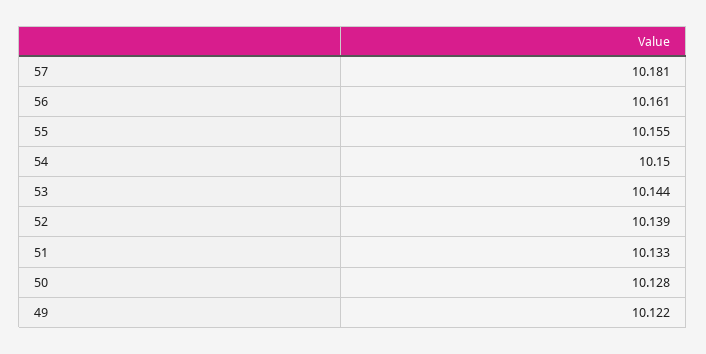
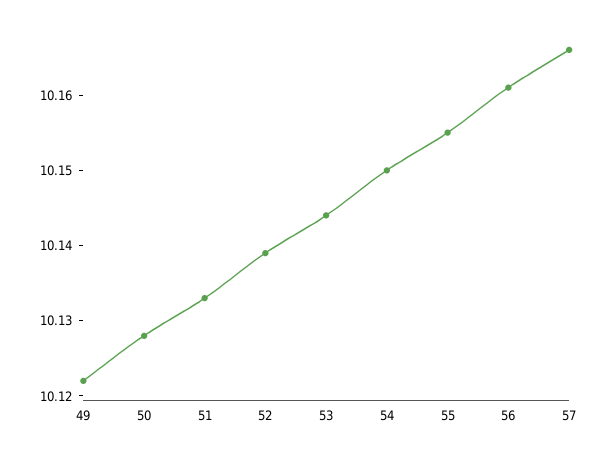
  {
-   "57": 10.181,
+   "57": 10.165,
    "56": 10.161,
    "55": 10.155,
    "54": 10.15,
    "53": 10.144,
    "52": 10.139,
    "51": 10.133,
    "50": 10.128,
    "49": 10.122
  }

